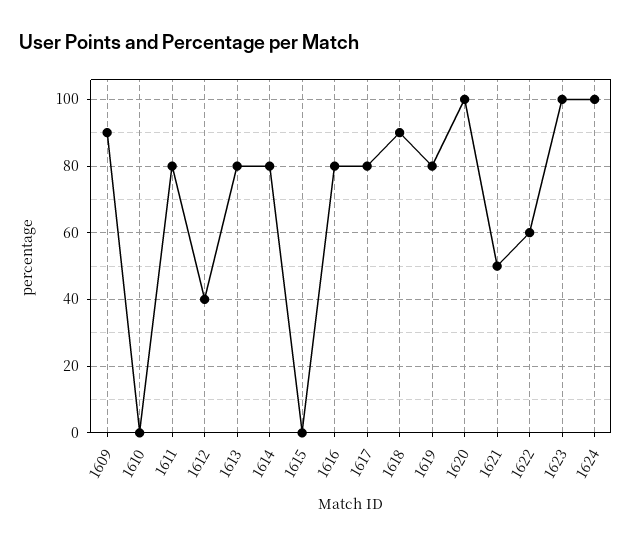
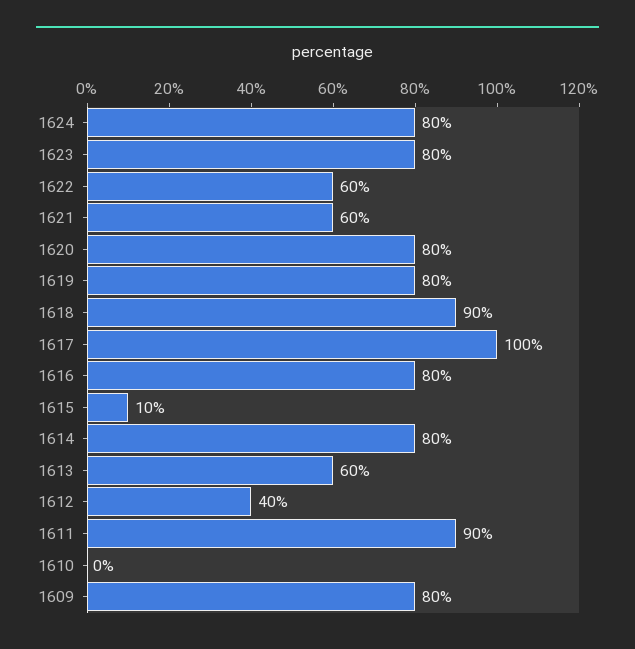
  {
-   "1609": 90,
+   "1609": 80,
    "1610": 0,
-   "1611": 80,
+   "1611": 90,
    "1612": 40,
-   "1613": 80,
+   "1613": 60,
    "1614": 80,
-   "1615": 0,
+   "1615": 10,
    "1616": 80,
-   "1617": 80,
+   "1617": 100,
    "1618": 90,
    "1619": 80,
-   "1620": 100,
+   "1620": 80,
-   "1621": 50,
+   "1621": 60,
    "1622": 60,
-   "1623": 100,
+   "1623": 80,
-   "1624": 100
+   "1624": 80
  }

